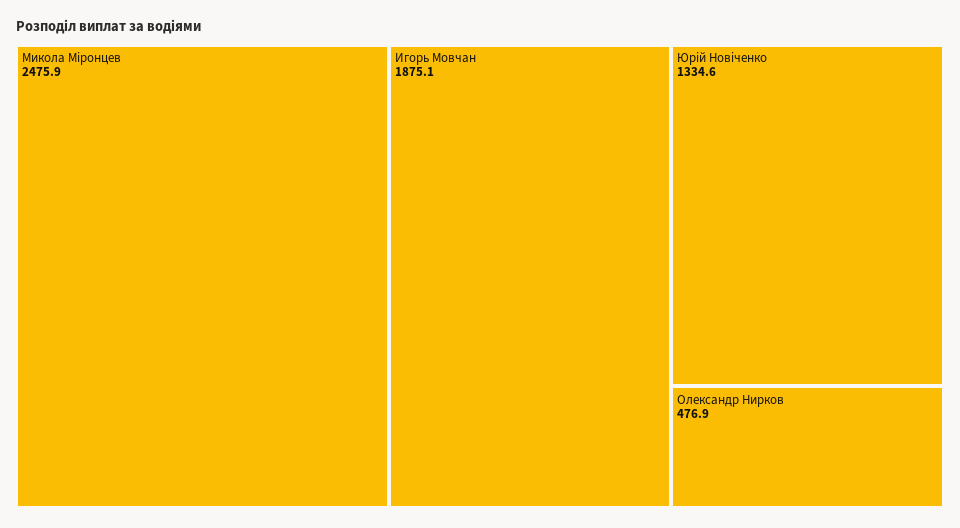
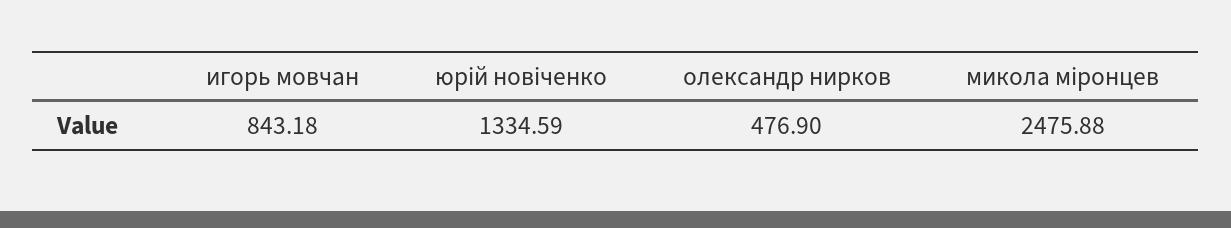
  {
    "Микола Міронцев": 2475.88,
-   "Игорь Мовчан": 1875.1,
+   "Игорь Мовчан": 843.18,
    "Юрій Новіченко": 1334.59,
    "Олександр Нирков": 476.9
  }

